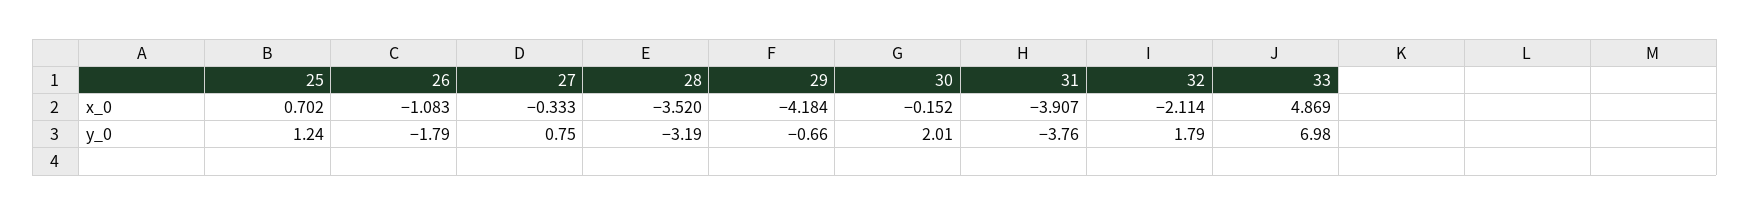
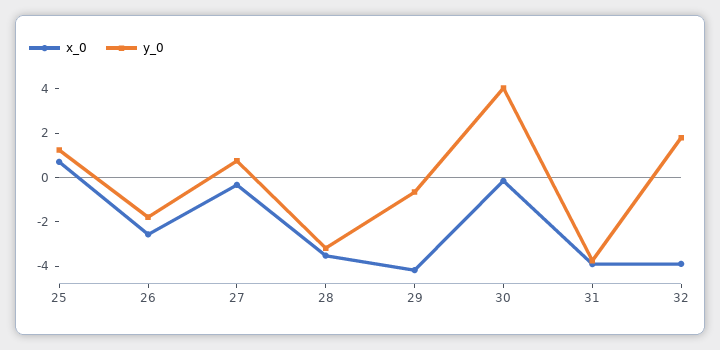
  {
    "x_0": {
      "25": 0.702,
-     "26": -1.083,
+     "26": -2.5,
      "27": -0.333,
      "28": -3.52,
      "29": -4.184,
      "30": -0.152,
      "31": -3.907,
-     "32": -2.114,
+     "32": -4
-     "33": 4.869
    },
    "y_0": {
      "25": 1.24,
      "26": -1.79,
      "27": 0.75,
      "28": -3.19,
      "29": -0.66,
-     "30": 2.01,
+     "30": 4,
      "31": -3.76,
-     "32": 1.79,
+     "32": 1.79
-     "33": 6.98
    }
  }

